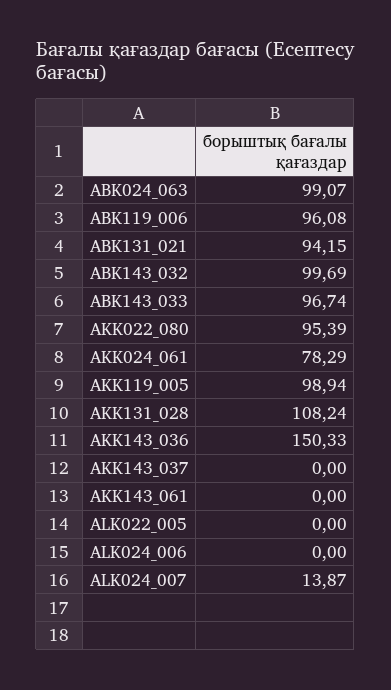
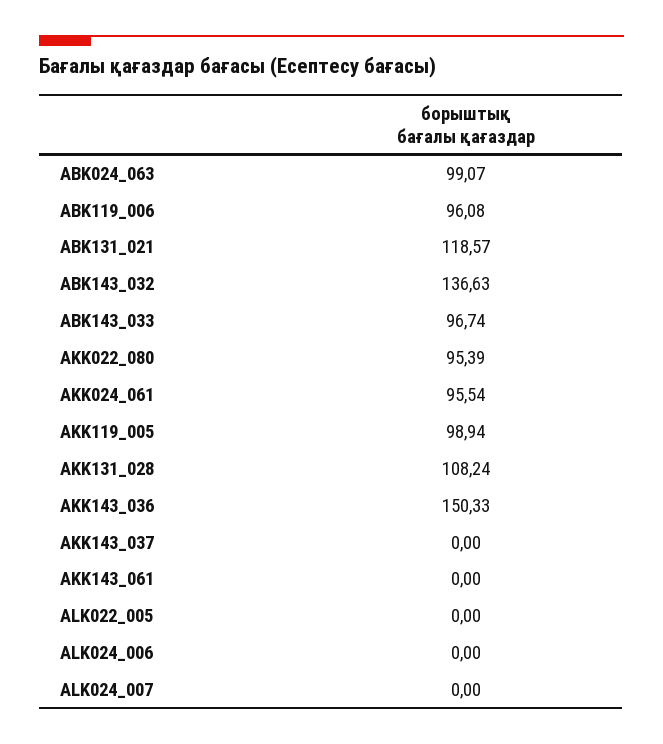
  {
    "ABK024_063": 99.07,
    "ABK119_006": 96.08,
-   "ABK131_021": 94.15,
+   "ABK131_021": 118.57,
-   "ABK143_032": 99.69,
+   "ABK143_032": 136.63,
    "ABK143_033": 96.74,
    "AKK022_080": 95.39,
-   "AKK024_061": 78.29,
+   "AKK024_061": 95.54,
    "AKK119_005": 98.94,
    "AKK131_028": 108.24,
    "AKK143_036": 150.33,
    "AKK143_037": 0,
    "AKK143_061": 0,
    "ALK022_005": 0,
    "ALK024_006": 0,
-   "ALK024_007": 13.87
+   "ALK024_007": 0
  }

